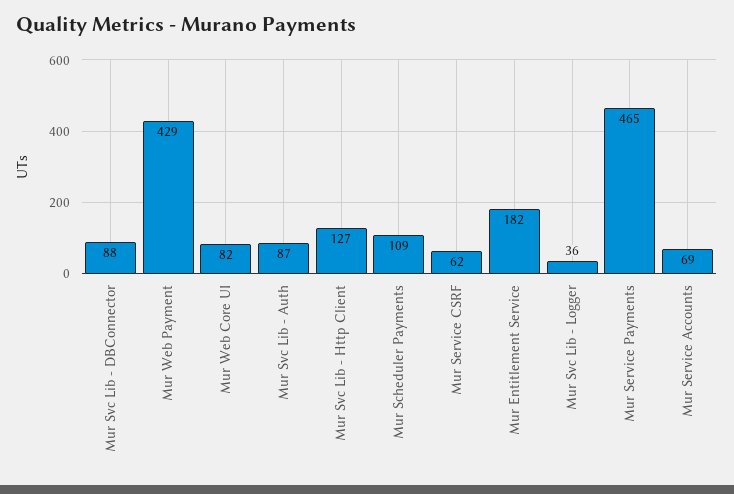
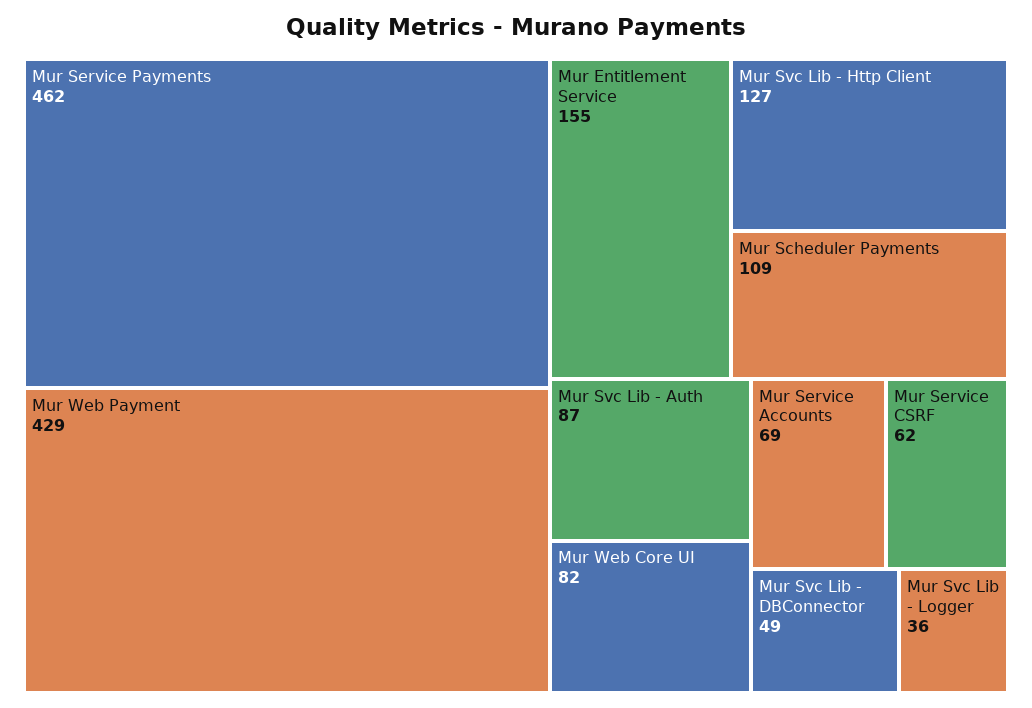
  {
-   "Mur Svc Lib - DBConnector": 88,
+   "Mur Svc Lib - DBConnector": 49,
    "Mur Web Payment": 429,
    "Mur Web Core UI": 82,
    "Mur Svc Lib - Auth": 87,
    "Mur Svc Lib - Http Client": 127,
    "Mur Scheduler Payments": 109,
    "Mur Service CSRF": 62,
-   "Mur Entitlement Service": 182,
+   "Mur Entitlement Service": 155,
    "Mur Svc Lib - Logger": 36,
-   "Mur Service Payments": 465,
+   "Mur Service Payments": 462,
    "Mur Service Accounts": 69
  }

